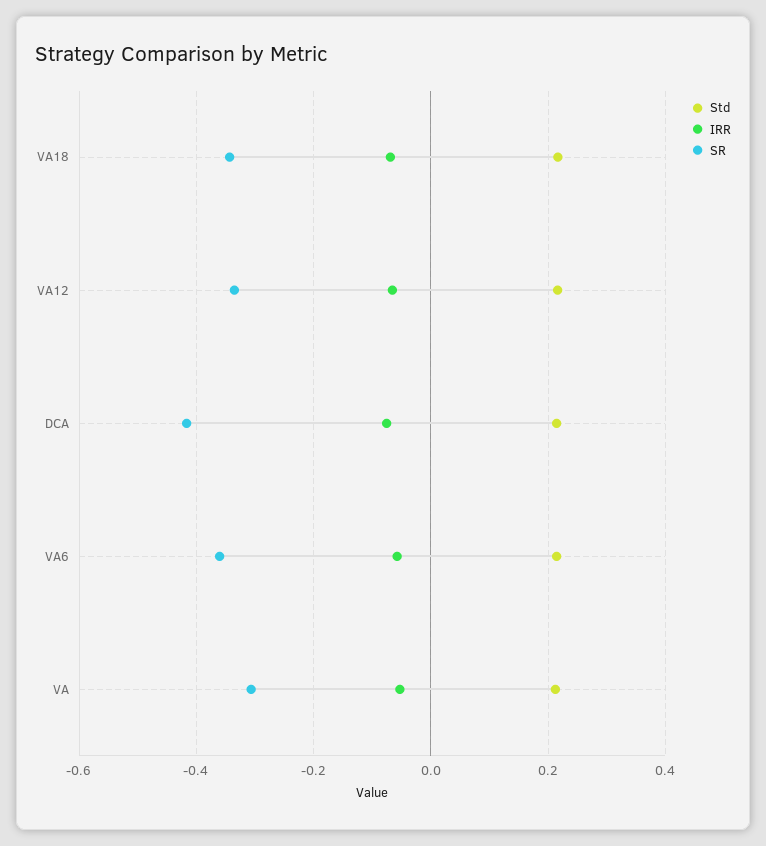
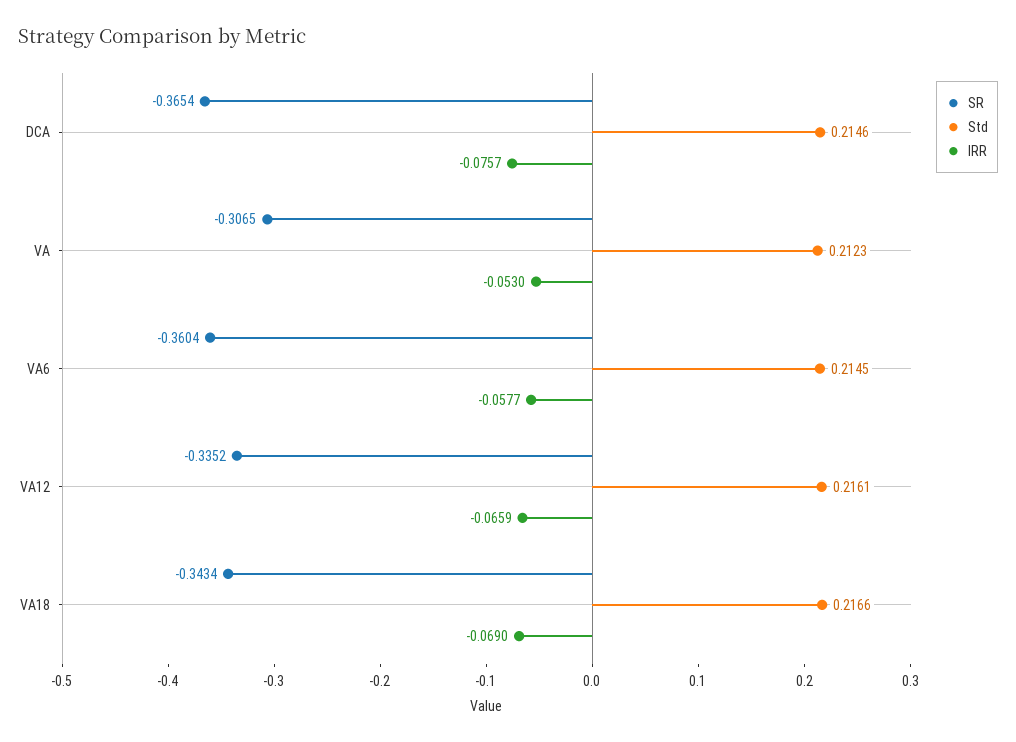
  {
    "Std": {
      "VA18": 0.2166,
      "VA12": 0.2161,
      "DCA": 0.2146,
      "VA6": 0.2145,
      "VA": 0.2123
    },
    "IRR": {
      "VA18": -0.069,
      "VA12": -0.0659,
      "DCA": -0.0757,
      "VA6": -0.0577,
      "VA": -0.053
    },
    "SR": {
      "VA18": -0.3434,
      "VA12": -0.3352,
-     "DCA": -0.42,
+     "DCA": -0.3654,
      "VA6": -0.3604,
      "VA": -0.3065
    }
  }

